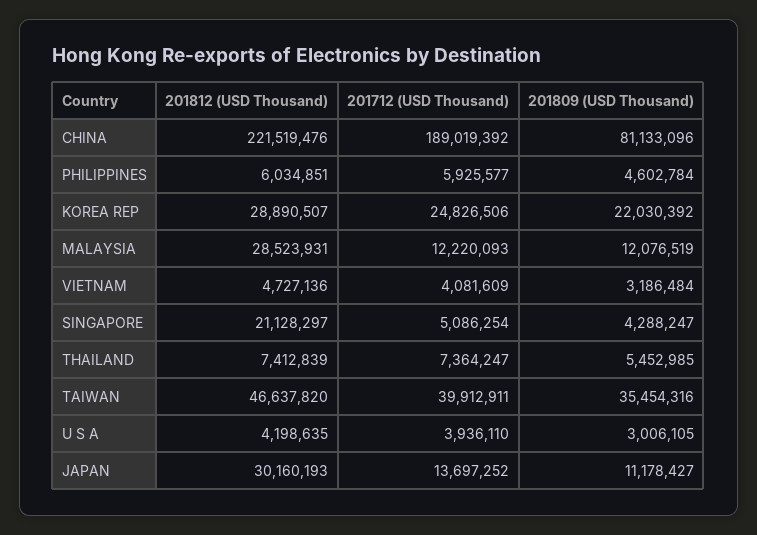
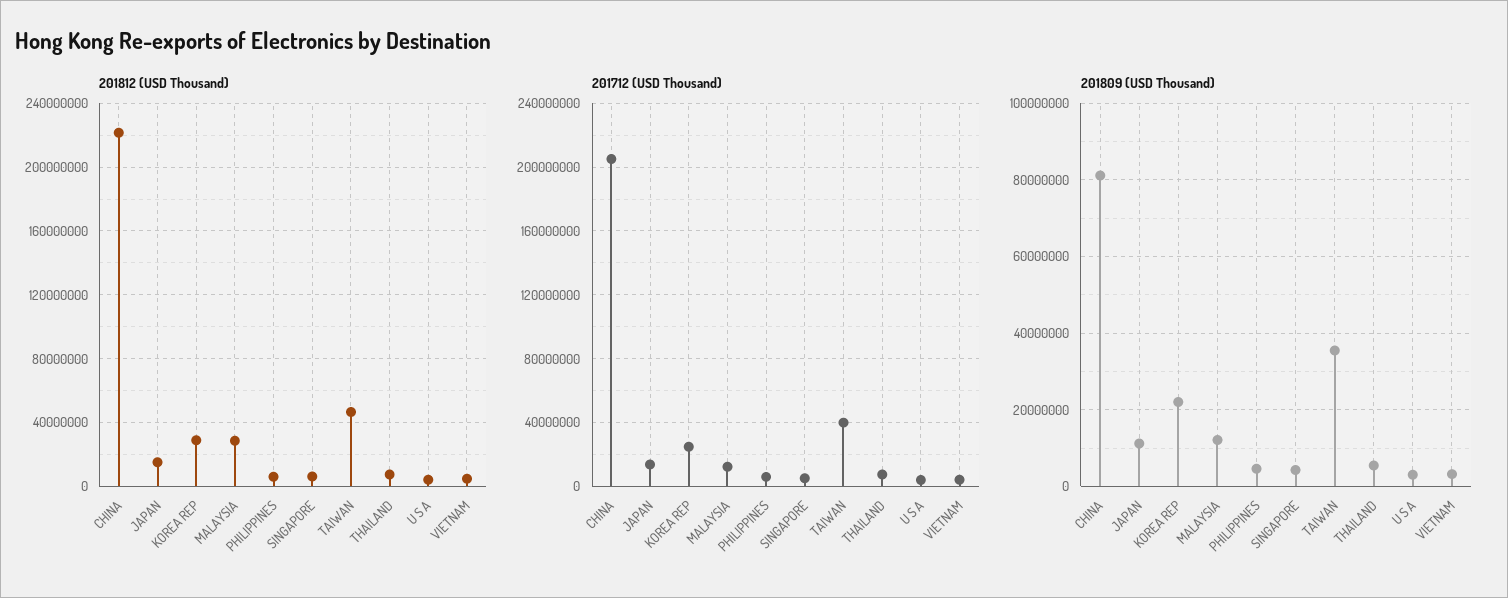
  {
    "201812 (USD Thousand)": {
      "CHINA": 221519476,
      "PHILIPPINES": 6034851,
      "KOREA REP": 28890507,
      "MALAYSIA": 28523931,
      "VIETNAM": 4727136,
-     "SINGAPORE": 21128297,
+     "SINGAPORE": 5000000,
      "THAILAND": 7412839,
      "TAIWAN": 46637820,
      "U S A": 4198635,
-     "JAPAN": 30160193
+     "JAPAN": 15000000
    },
    "201712 (USD Thousand)": {
-     "CHINA": 189019392,
+     "CHINA": 205000000,
      "PHILIPPINES": 5925577,
      "KOREA REP": 24826506,
      "MALAYSIA": 12220093,
      "VIETNAM": 4081609,
      "SINGAPORE": 5086254,
      "THAILAND": 7364247,
      "TAIWAN": 39912911,
      "U S A": 3936110,
      "JAPAN": 13697252
    },
    "201809 (USD Thousand)": {
      "CHINA": 81133096,
      "PHILIPPINES": 4602784,
      "KOREA REP": 22030392,
      "MALAYSIA": 12076519,
      "VIETNAM": 3186484,
      "SINGAPORE": 4288247,
      "THAILAND": 5452985,
      "TAIWAN": 35454316,
      "U S A": 3006105,
      "JAPAN": 11178427
    }
  }

